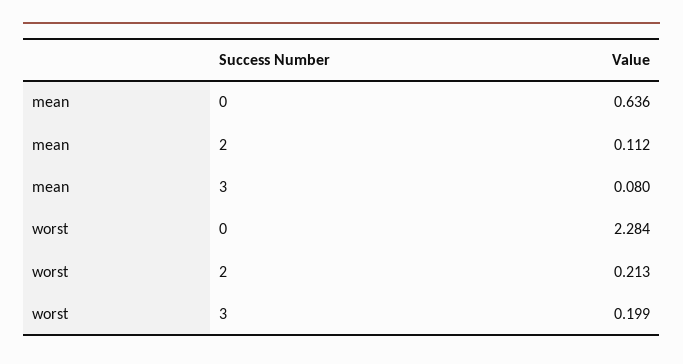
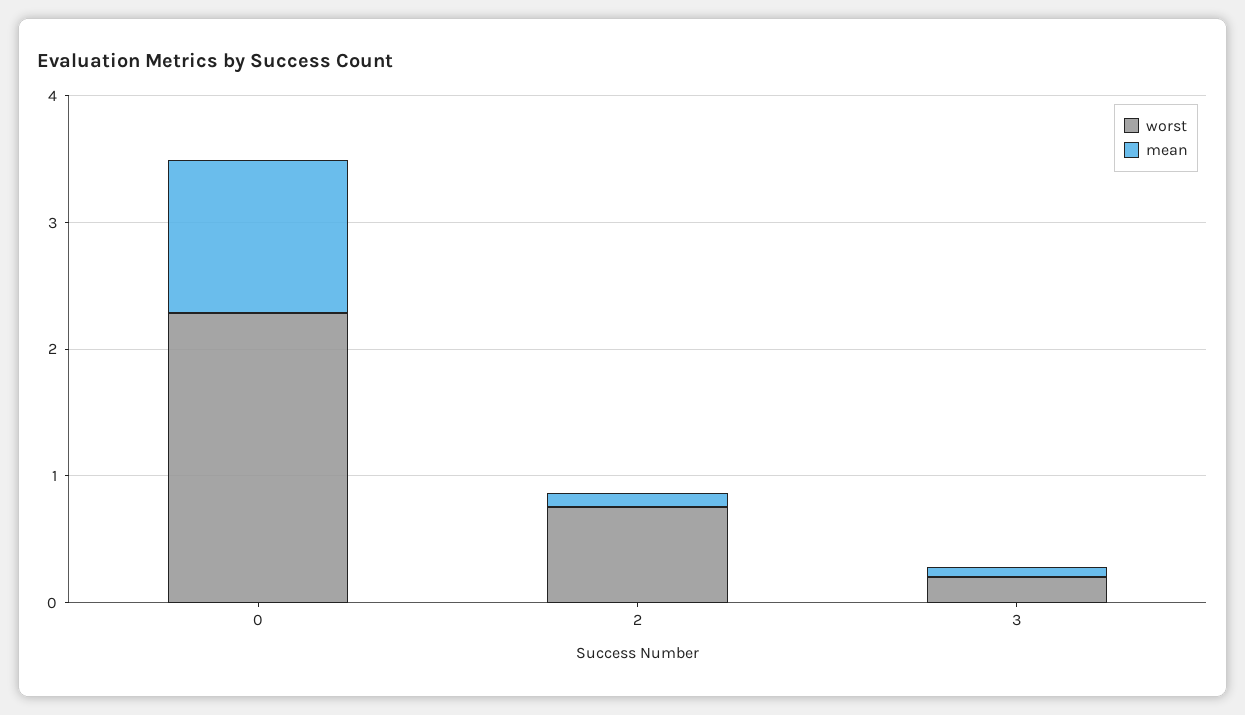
  {
    "mean": {
-     "0": 0.636,
+     "0": 1.2,
      "2": 0.112,
      "3": 0.08
    },
    "worst": {
      "0": 2.284,
-     "2": 0.213,
+     "2": 0.8,
      "3": 0.199
    }
  }

